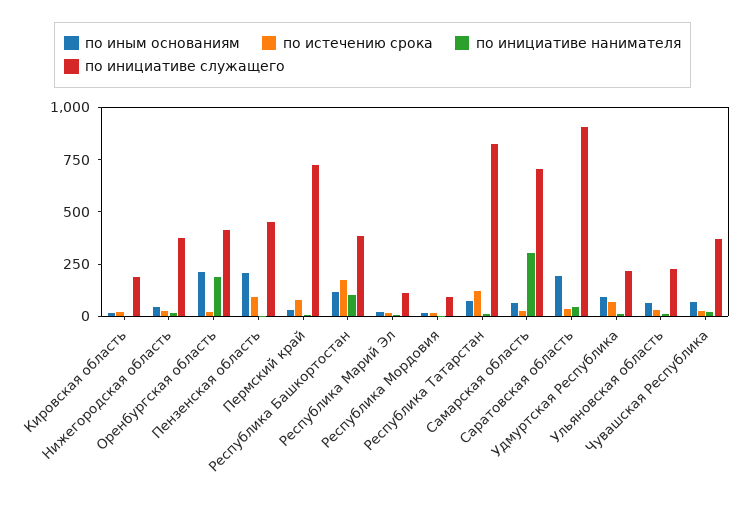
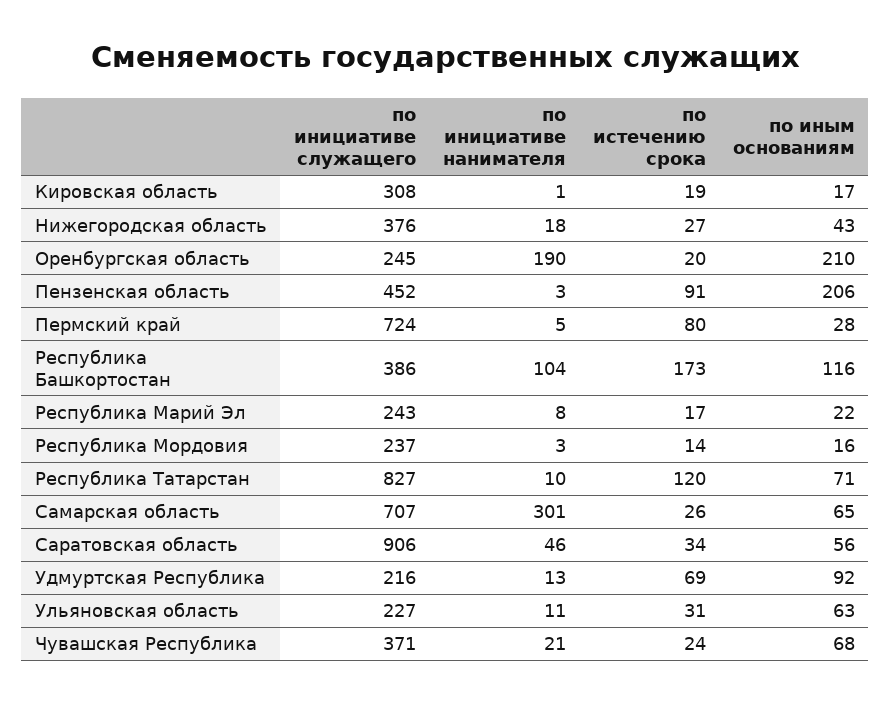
  {
    "по иным основаниям": {
      "Кировская область": 17,
      "Нижегородская область": 43,
      "Оренбургская область": 210,
      "Пензенская область": 206,
      "Пермский край": 28,
      "Республика Башкортостан": 116,
      "Республика Марий Эл": 22,
      "Республика Мордовия": 16,
      "Республика Татарстан": 71,
      "Самарская область": 65,
-     "Саратовская область": 200,
+     "Саратовская область": 56,
      "Удмуртская Республика": 92,
      "Ульяновская область": 63,
      "Чувашская Республика": 68
    },
    "по истечению срока": {
      "Кировская область": 19,
      "Нижегородская область": 27,
      "Оренбургская область": 20,
      "Пензенская область": 91,
      "Пермский край": 80,
      "Республика Башкортостан": 173,
      "Республика Марий Эл": 17,
      "Республика Мордовия": 14,
      "Республика Татарстан": 120,
      "Самарская область": 26,
      "Саратовская область": 34,
      "Удмуртская Республика": 69,
      "Ульяновская область": 31,
      "Чувашская Республика": 24
    },
    "по инициативе нанимателя": {
      "Кировская область": 1,
      "Нижегородская область": 18,
      "Оренбургская область": 190,
      "Пензенская область": 3,
      "Пермский край": 5,
      "Республика Башкортостан": 104,
      "Республика Марий Эл": 8,
      "Республика Мордовия": 3,
      "Республика Татарстан": 10,
      "Самарская область": 301,
      "Саратовская область": 46,
      "Удмуртская Республика": 13,
      "Ульяновская область": 11,
      "Чувашская Республика": 21
    },
    "по инициативе служащего": {
-     "Кировская область": 200,
+     "Кировская область": 308,
      "Нижегородская область": 376,
-     "Оренбургская область": 400,
+     "Оренбургская область": 245,
      "Пензенская область": 452,
      "Пермский край": 724,
      "Республика Башкортостан": 386,
-     "Республика Марий Эл": 100,
+     "Республика Марий Эл": 243,
-     "Республика Мордовия": 100,
+     "Республика Мордовия": 237,
      "Республика Татарстан": 827,
      "Самарская область": 707,
      "Саратовская область": 906,
      "Удмуртская Республика": 216,
      "Ульяновская область": 227,
      "Чувашская Республика": 371
    }
  }

